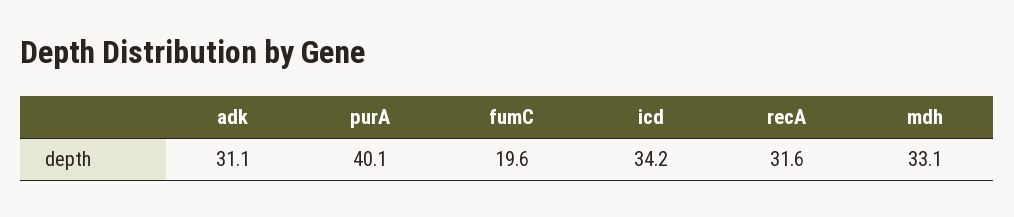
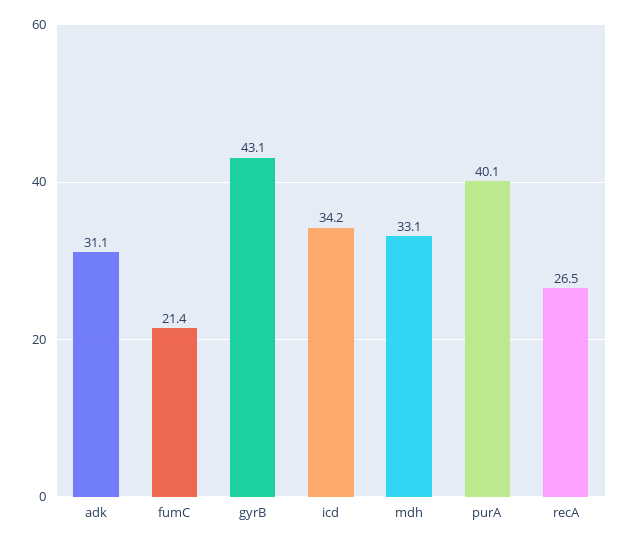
  {
    "adk": 31.1,
    "purA": 40.1,
-   "fumC": 19.6,
+   "fumC": 21.4,
    "icd": 34.2,
-   "recA": 31.6,
+   "recA": 26.5,
-   "mdh": 33.1
+   "mdh": 33.1,
+   "gyrB": 43.1
  }

